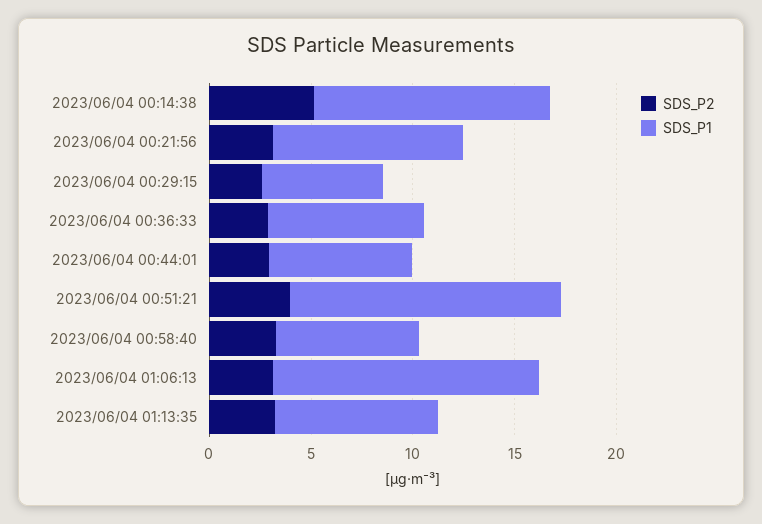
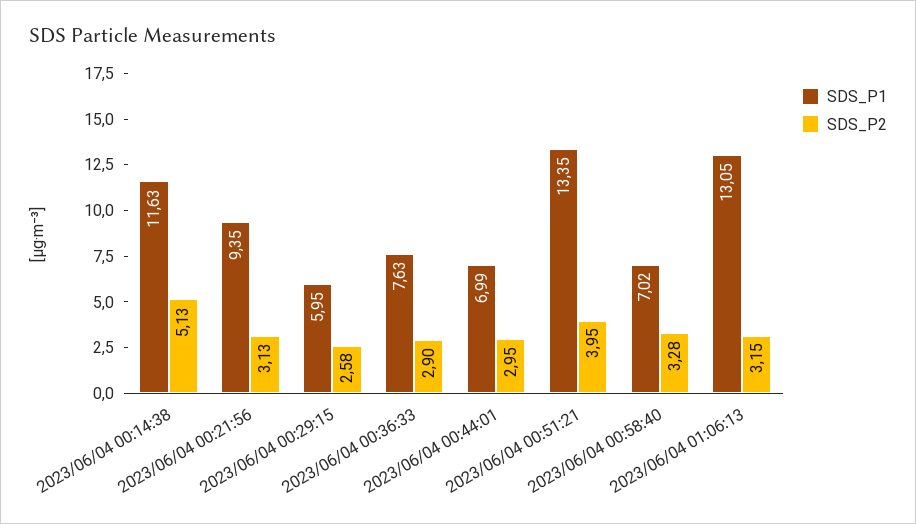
  {
    "SDS_P2": {
      "2023/06/04 00:14:38": 5.13,
      "2023/06/04 00:21:56": 3.13,
      "2023/06/04 00:29:15": 2.58,
      "2023/06/04 00:36:33": 2.9,
      "2023/06/04 00:44:01": 2.95,
      "2023/06/04 00:51:21": 3.95,
      "2023/06/04 00:58:40": 3.28,
-     "2023/06/04 01:06:13": 3.15,
+     "2023/06/04 01:06:13": 3.15
-     "2023/06/04 01:13:35": 3
    },
    "SDS_P1": {
      "2023/06/04 00:14:38": 11.63,
      "2023/06/04 00:21:56": 9.35,
      "2023/06/04 00:29:15": 5.95,
      "2023/06/04 00:36:33": 7.63,
      "2023/06/04 00:44:01": 6.99,
      "2023/06/04 00:51:21": 13.35,
      "2023/06/04 00:58:40": 7.02,
-     "2023/06/04 01:06:13": 13.05,
+     "2023/06/04 01:06:13": 13.05
-     "2023/06/04 01:13:35": 8
    }
  }

